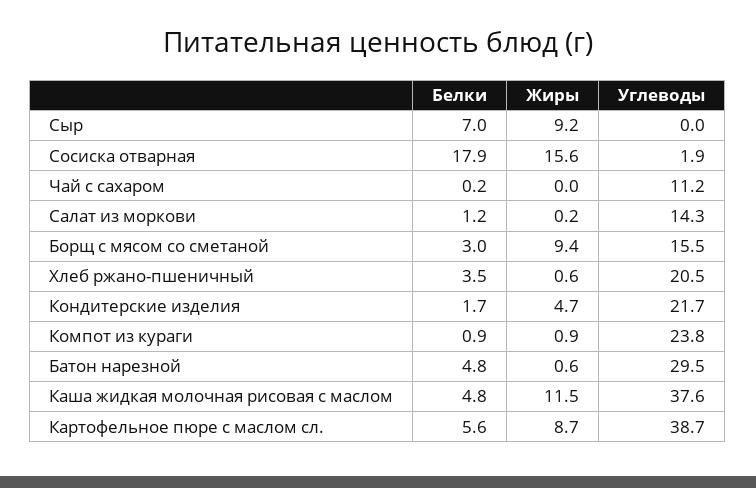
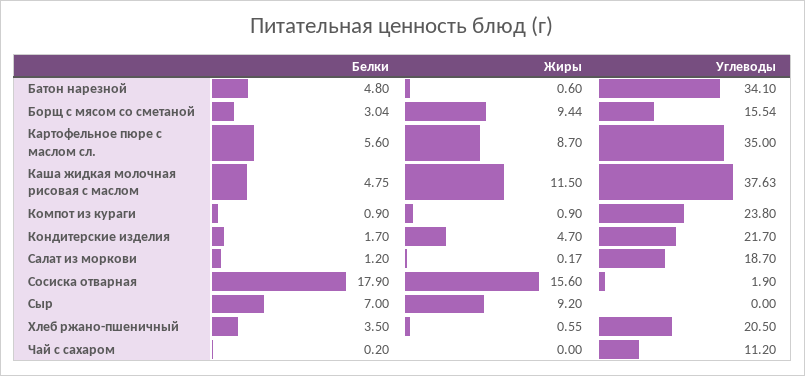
  {
    "Белки": {
      "Сыр": 7,
      "Сосиска отварная": 17.9,
      "Чай с сахаром": 0.2,
      "Салат из моркови": 1.2,
      "Борщ с мясом со сметаной": 3.04,
      "Хлеб ржано-пшеничный": 3.5,
      "Кондитерские изделия": 1.7,
      "Компот из кураги": 0.9,
      "Батон нарезной": 4.8,
      "Каша жидкая молочная рисовая с маслом": 4.75,
      "Картофельное пюре с маслом сл.": 5.6
    },
    "Жиры": {
      "Сыр": 9.2,
      "Сосиска отварная": 15.6,
      "Чай с сахаром": 0,
      "Салат из моркови": 0.17,
      "Борщ с мясом со сметаной": 9.44,
      "Хлеб ржано-пшеничный": 0.55,
      "Кондитерские изделия": 4.7,
      "Компот из кураги": 0.9,
      "Батон нарезной": 0.6,
      "Каша жидкая молочная рисовая с маслом": 11.5,
      "Картофельное пюре с маслом сл.": 8.7
    },
    "Углеводы": {
      "Сыр": 0,
      "Сосиска отварная": 1.9,
      "Чай с сахаром": 11.2,
-     "Салат из моркови": 14.3,
+     "Салат из моркови": 18.7,
      "Борщ с мясом со сметаной": 15.54,
      "Хлеб ржано-пшеничный": 20.5,
      "Кондитерские изделия": 21.7,
      "Компот из кураги": 23.8,
-     "Батон нарезной": 29.5,
+     "Батон нарезной": 34.1,
      "Каша жидкая молочная рисовая с маслом": 37.63,
-     "Картофельное пюре с маслом сл.": 38.7
+     "Картофельное пюре с маслом сл.": 35
    }
  }

